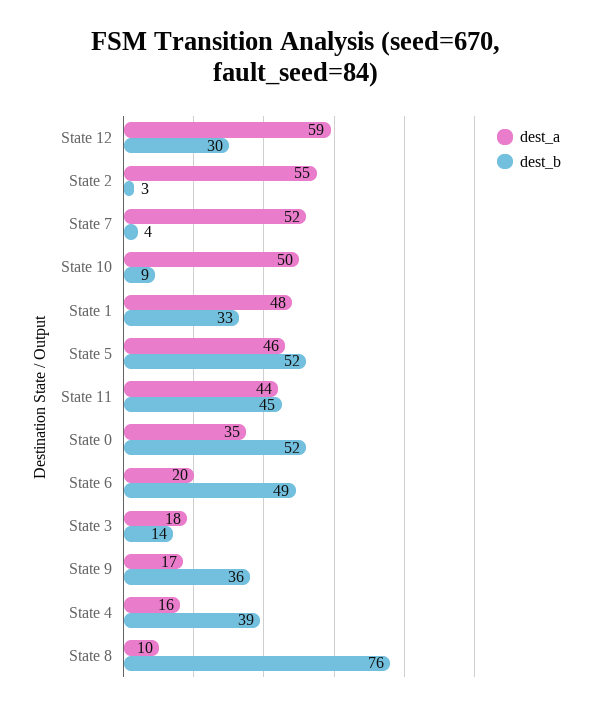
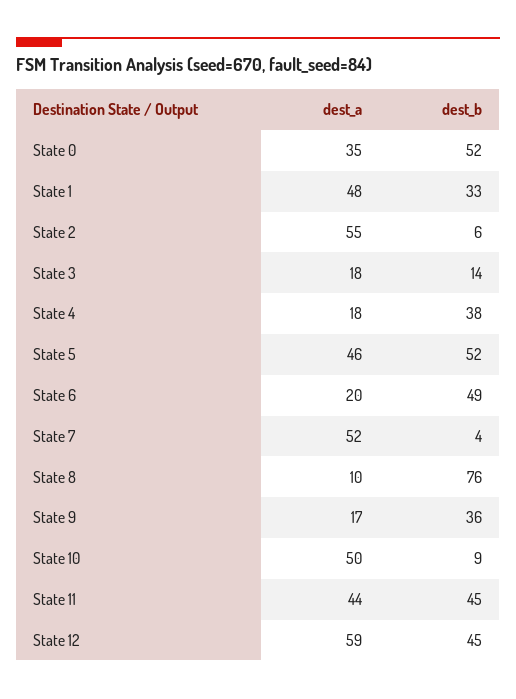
  {
    "dest_a": {
      "State 12": 59,
      "State 2": 55,
      "State 7": 52,
      "State 10": 50,
      "State 1": 48,
      "State 5": 46,
      "State 11": 44,
      "State 0": 35,
      "State 6": 20,
      "State 3": 18,
      "State 9": 17,
-     "State 4": 16,
+     "State 4": 18,
      "State 8": 10
    },
    "dest_b": {
-     "State 12": 30,
+     "State 12": 45,
-     "State 2": 3,
+     "State 2": 6,
      "State 7": 4,
      "State 10": 9,
      "State 1": 33,
      "State 5": 52,
      "State 11": 45,
      "State 0": 52,
      "State 6": 49,
      "State 3": 14,
      "State 9": 36,
-     "State 4": 39,
+     "State 4": 38,
      "State 8": 76
    }
  }

